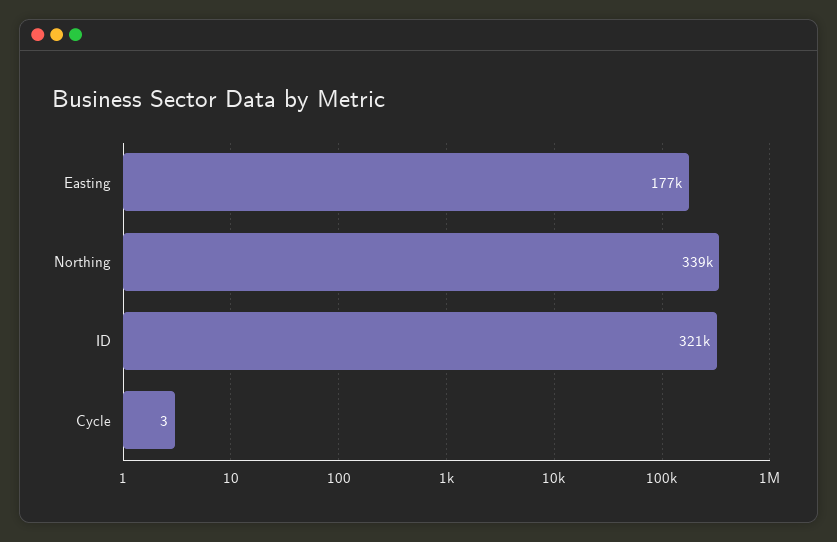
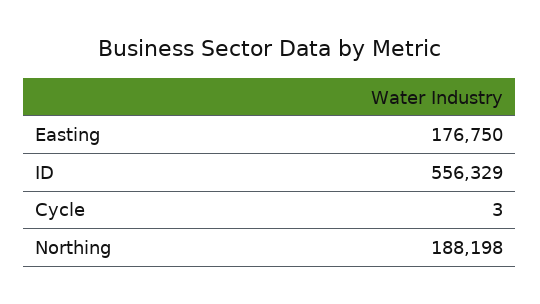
  {
    "Easting": 176750,
-   "Northing": 339000,
+   "Northing": 188198,
-   "ID": 321000,
+   "ID": 556329,
    "Cycle": 3
  }

